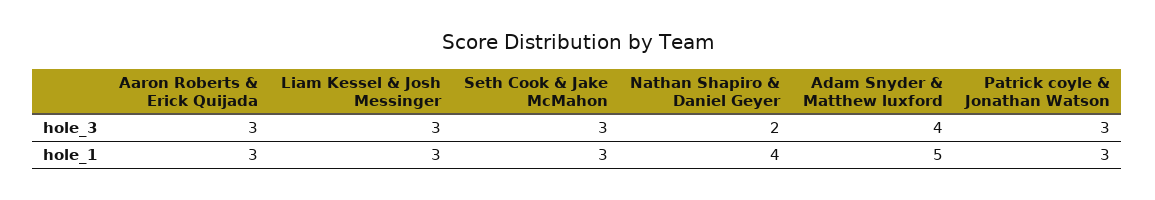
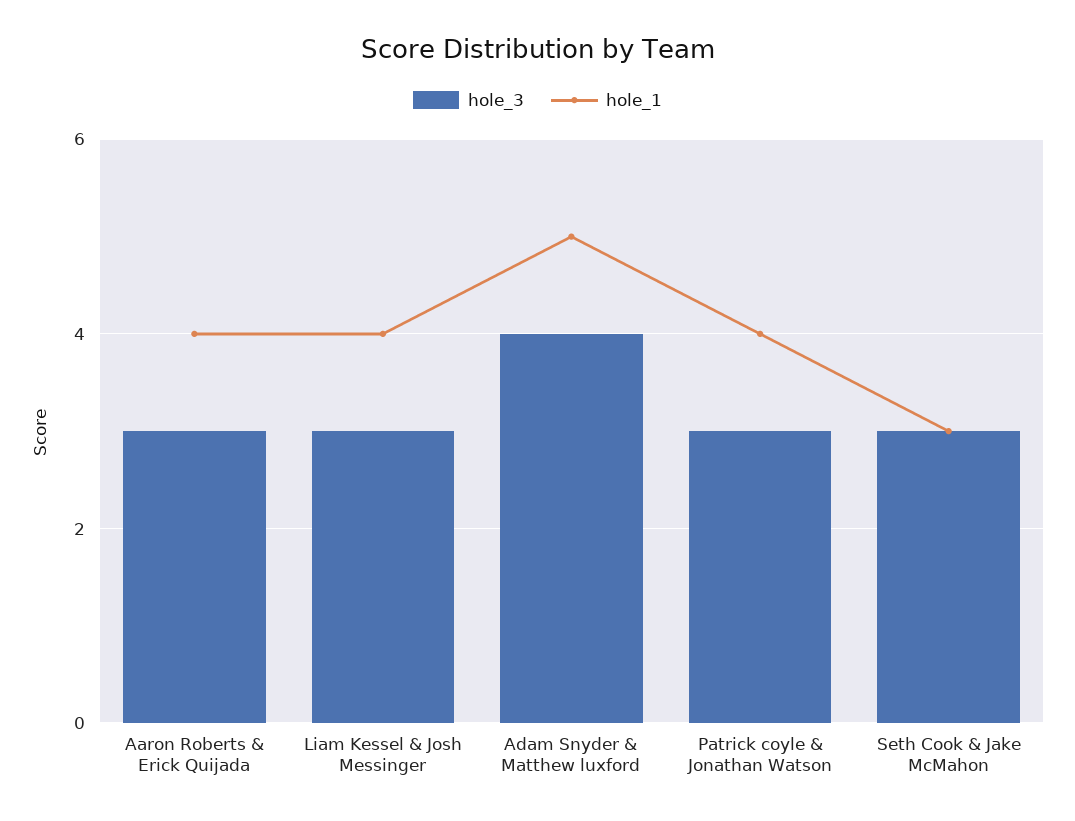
  {
    "hole_3": {
      "Aaron Roberts & Erick Quijada": 3,
      "Liam Kessel & Josh Messinger": 3,
      "Seth Cook & Jake McMahon": 3,
-     "Nathan Shapiro & Daniel Geyer": 2,
      "Adam Snyder & Matthew luxford": 4,
      "Patrick coyle & Jonathan Watson": 3
    },
    "hole_1": {
-     "Aaron Roberts & Erick Quijada": 3,
+     "Aaron Roberts & Erick Quijada": 4,
-     "Liam Kessel & Josh Messinger": 3,
+     "Liam Kessel & Josh Messinger": 4,
      "Seth Cook & Jake McMahon": 3,
-     "Nathan Shapiro & Daniel Geyer": 4,
      "Adam Snyder & Matthew luxford": 5,
-     "Patrick coyle & Jonathan Watson": 3
+     "Patrick coyle & Jonathan Watson": 4
    }
  }

